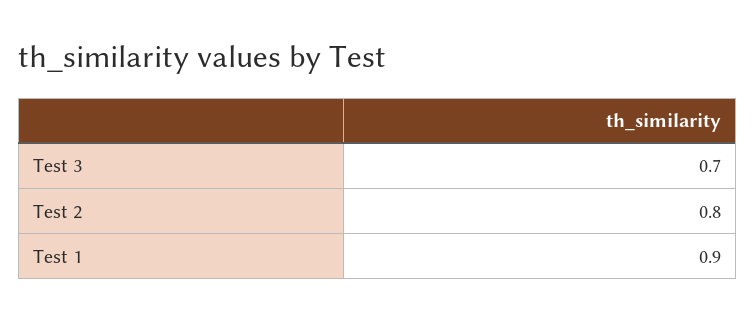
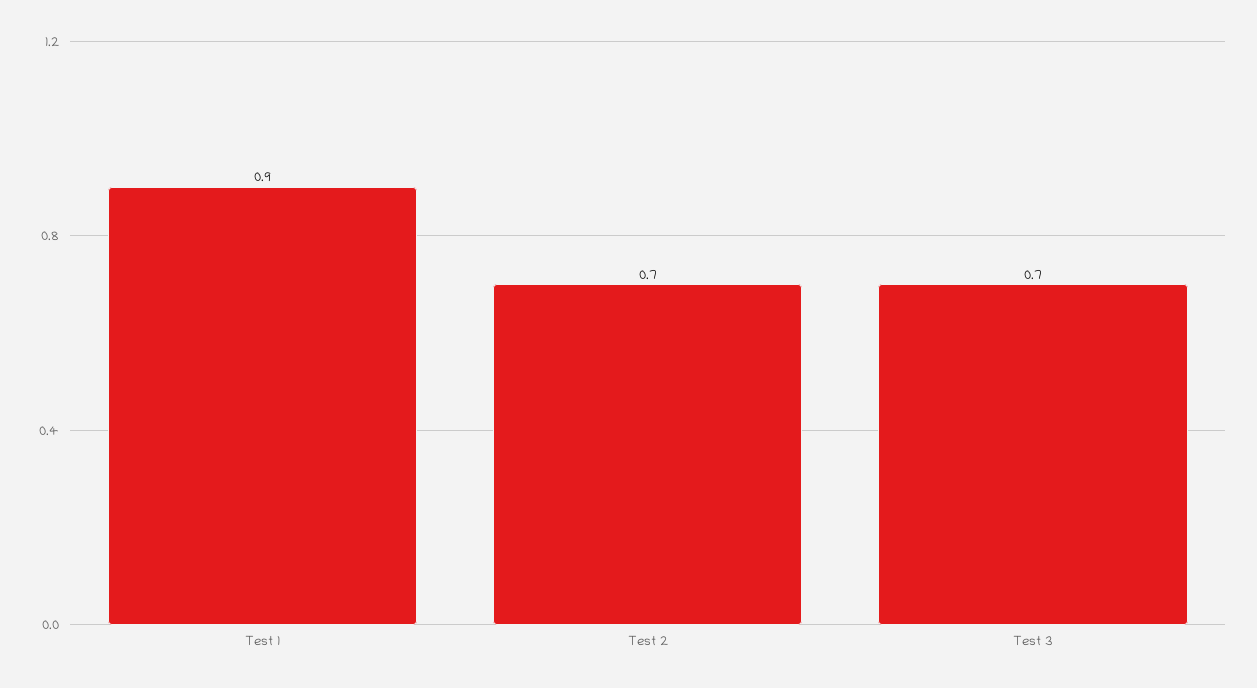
  {
    "Test 3": 0.7,
-   "Test 2": 0.8,
+   "Test 2": 0.7,
    "Test 1": 0.9
  }

